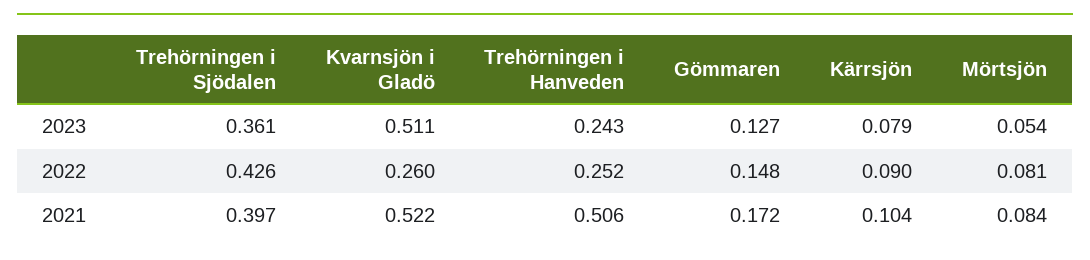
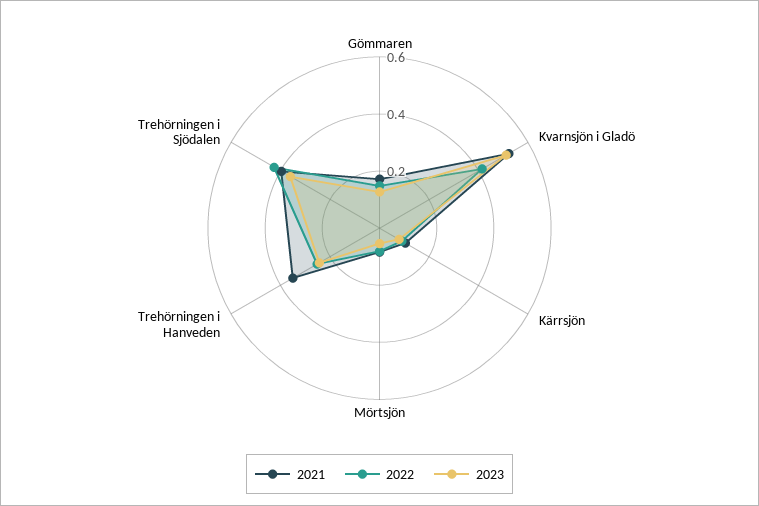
  {
    "2023": {
      "Trehörningen i Sjödalen": 0.361,
      "Kvarnsjön i Gladö": 0.511,
      "Trehörningen i Hanveden": 0.243,
      "Gömmaren": 0.127,
      "Kärrsjön": 0.079,
      "Mörtsjön": 0.054
    },
    "2022": {
      "Trehörningen i Sjödalen": 0.426,
-     "Kvarnsjön i Gladö": 0.26,
+     "Kvarnsjön i Gladö": 0.4,
      "Trehörningen i Hanveden": 0.252,
      "Gömmaren": 0.148,
      "Kärrsjön": 0.09,
      "Mörtsjön": 0.081
    },
    "2021": {
      "Trehörningen i Sjödalen": 0.397,
      "Kvarnsjön i Gladö": 0.522,
-     "Trehörningen i Hanveden": 0.506,
+     "Trehörningen i Hanveden": 0.35,
      "Gömmaren": 0.172,
      "Kärrsjön": 0.104,
      "Mörtsjön": 0.084
    }
  }

